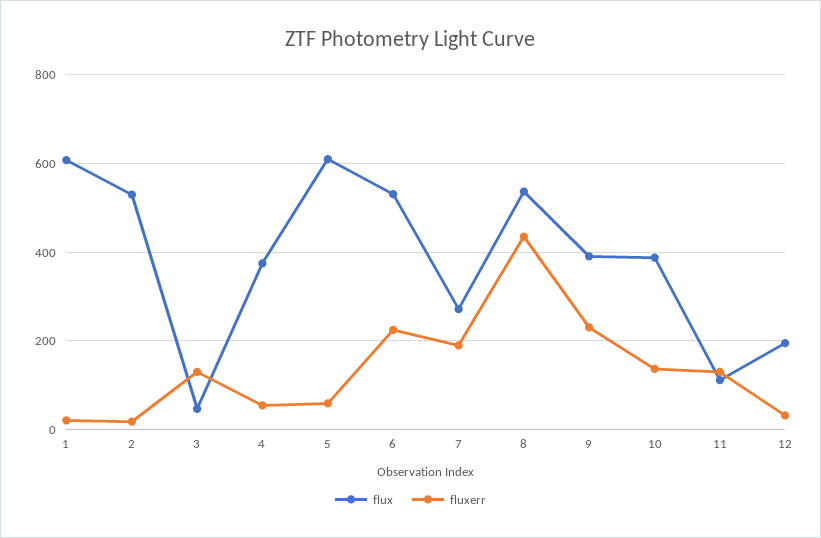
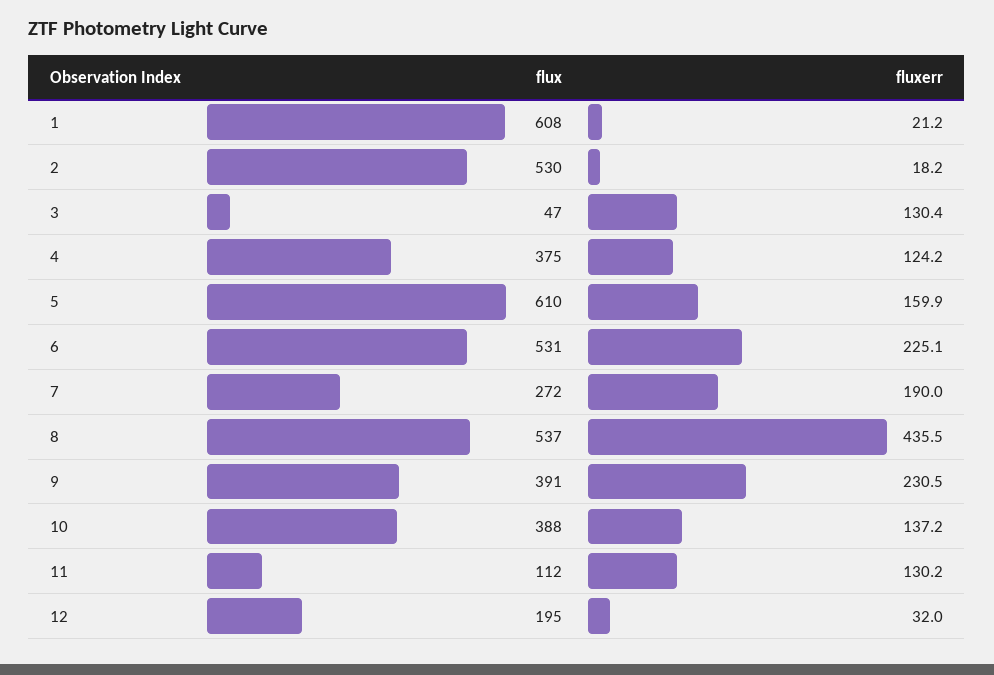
  {
    "flux": {
      "1": 608,
      "2": 530,
      "3": 47,
      "4": 375,
      "5": 610,
      "6": 531,
      "7": 272,
      "8": 537,
      "9": 391,
      "10": 388,
      "11": 112,
      "12": 195
    },
    "fluxerr": {
      "1": 21.2,
      "2": 18.2,
      "3": 130.4,
-     "4": 60,
+     "4": 124.2,
-     "5": 60,
+     "5": 159.9,
      "6": 225.1,
      "7": 190,
      "8": 435.5,
      "9": 230.5,
      "10": 137.2,
      "11": 130.2,
      "12": 32
    }
  }

